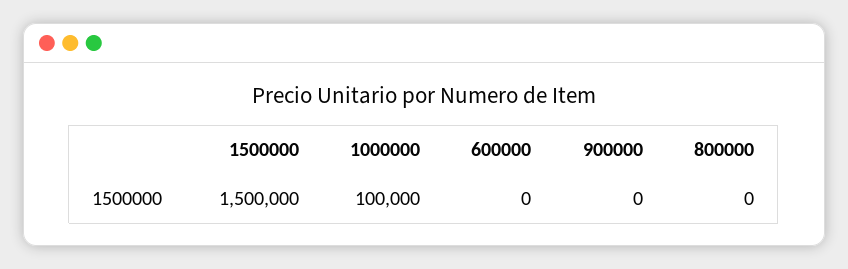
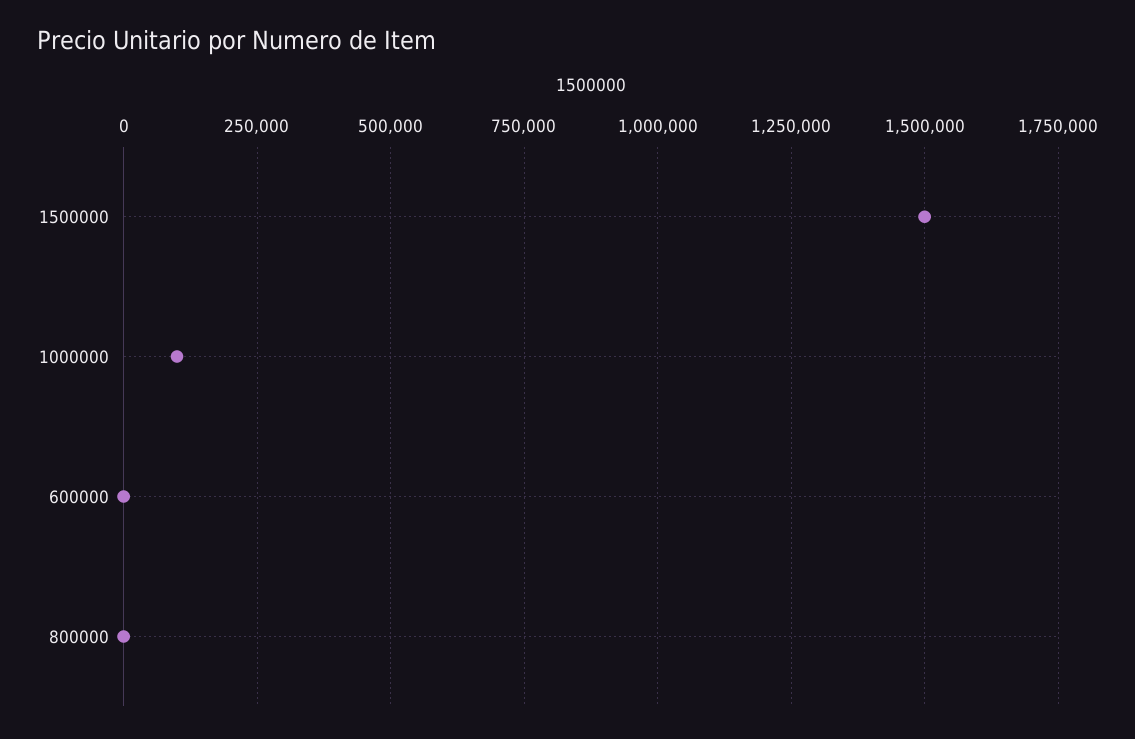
  {
    "1500000": 1500000,
    "1000000": 100000,
    "600000": 0,
-   "900000": 0,
    "800000": 0
  }

